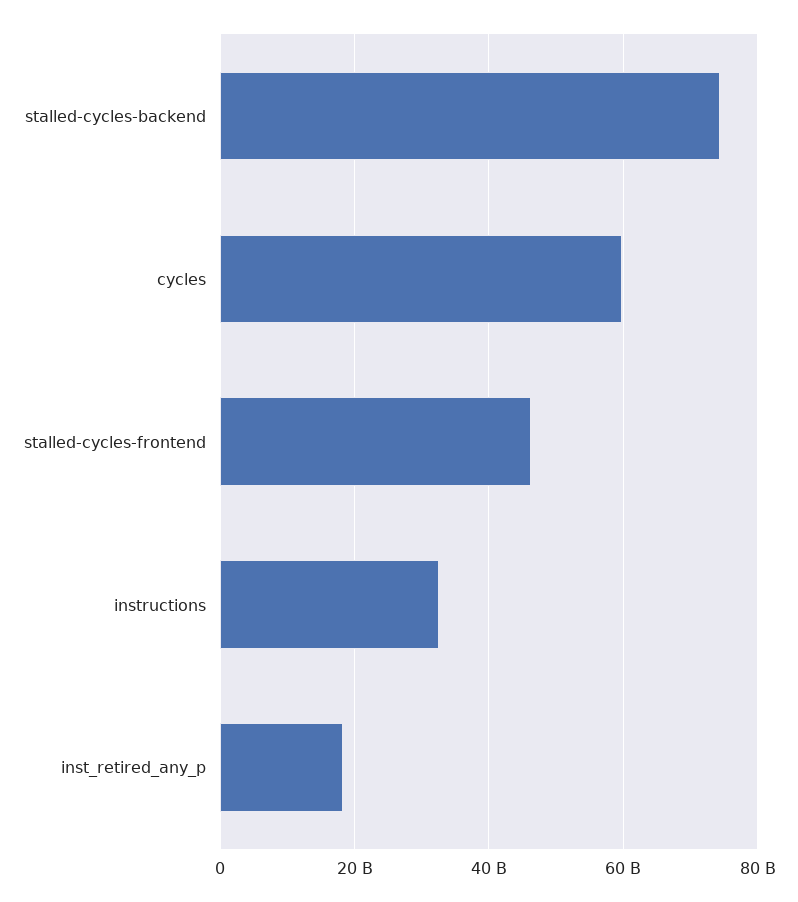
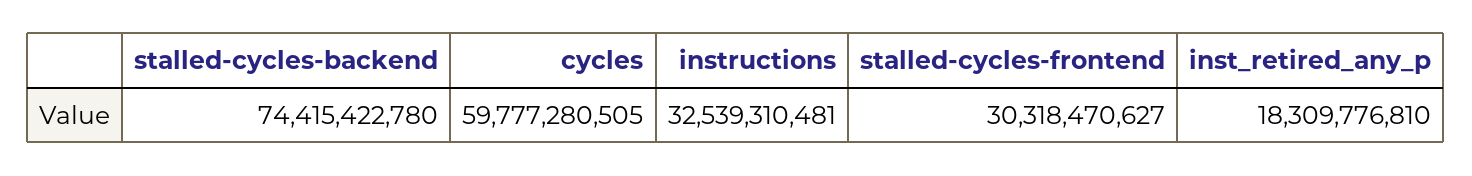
  {
    "stalled-cycles-backend": 74415422780,
    "cycles": 59777280505,
-   "stalled-cycles-frontend": 46000000000,
+   "stalled-cycles-frontend": 30318470627,
    "instructions": 32539310481,
    "inst_retired_any_p": 18309776810
  }

